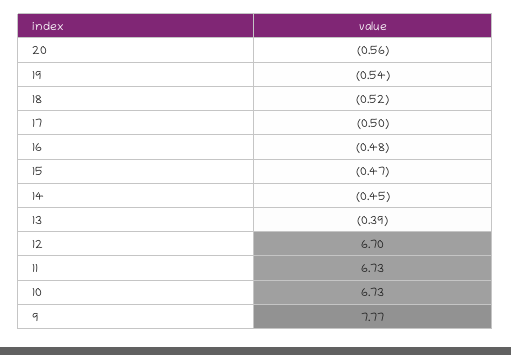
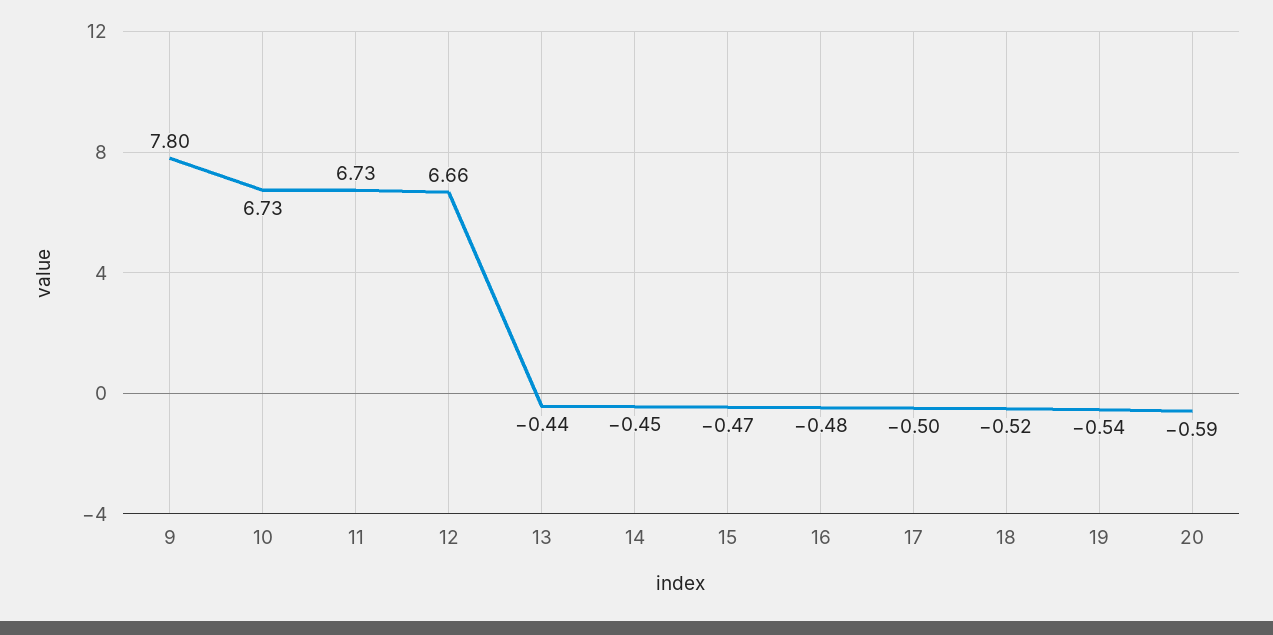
  {
-   "20": -0.56,
+   "20": -0.59,
    "19": -0.54,
    "18": -0.52,
    "17": -0.5,
    "16": -0.48,
    "15": -0.47,
    "14": -0.45,
-   "13": -0.39,
+   "13": -0.44,
-   "12": 6.7,
+   "12": 6.66,
    "11": 6.73,
    "10": 6.73,
-   "9": 7.77
+   "9": 7.8
  }

